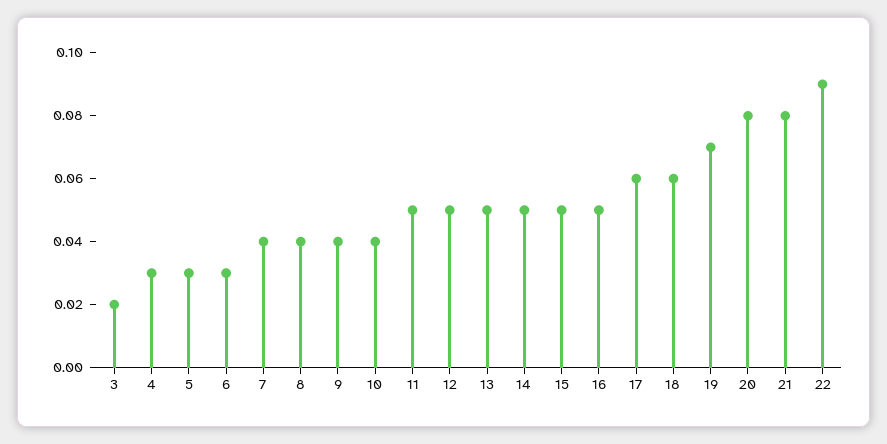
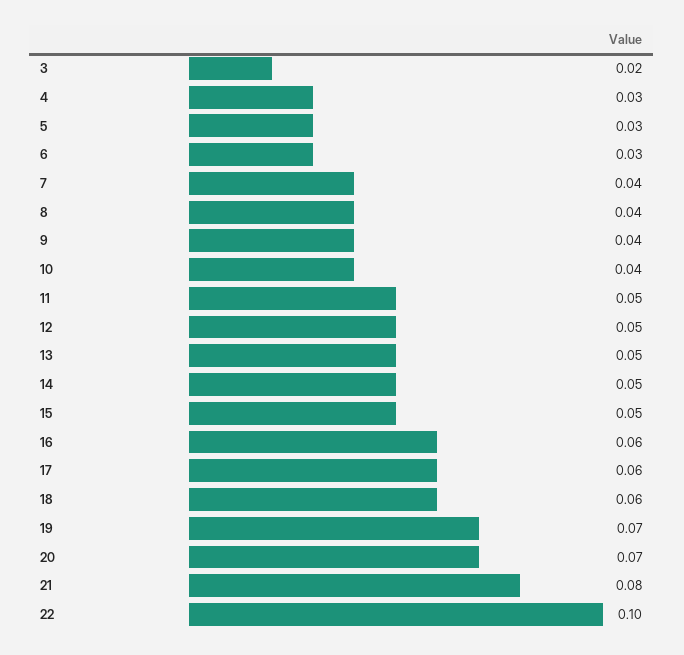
  {
    "3": 0.02,
    "4": 0.03,
    "5": 0.03,
    "6": 0.03,
    "7": 0.04,
    "8": 0.04,
    "9": 0.04,
    "10": 0.04,
    "11": 0.05,
    "12": 0.05,
    "13": 0.05,
    "14": 0.05,
    "15": 0.05,
-   "16": 0.05,
+   "16": 0.06,
    "17": 0.06,
    "18": 0.06,
    "19": 0.07,
-   "20": 0.08,
+   "20": 0.07,
    "21": 0.08,
-   "22": 0.09
+   "22": 0.1
  }

